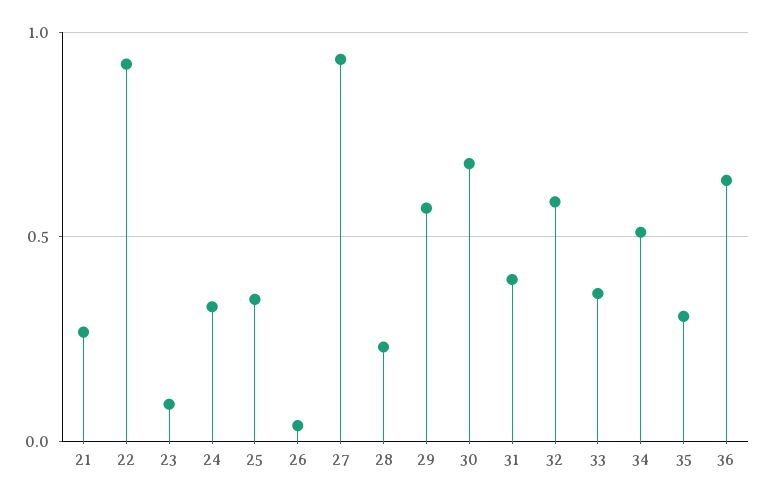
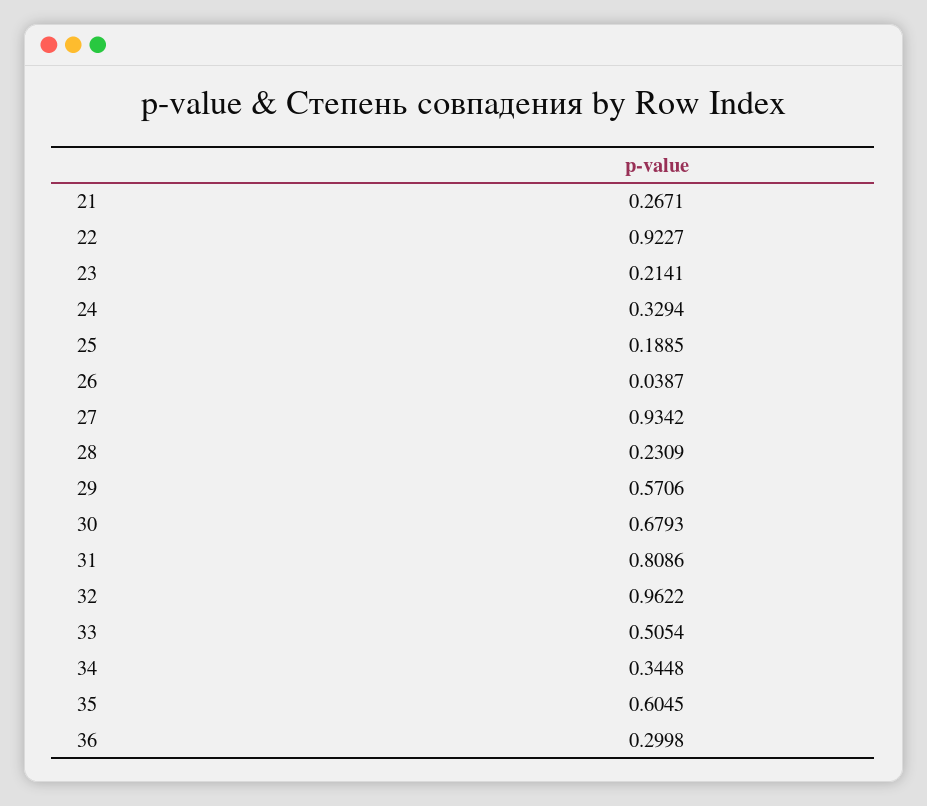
  {
    "21": 0.2671,
    "22": 0.9227,
-   "23": 0.1,
+   "23": 0.2141,
    "24": 0.3294,
-   "25": 0.35,
+   "25": 0.1885,
    "26": 0.0387,
    "27": 0.9342,
    "28": 0.2309,
    "29": 0.5706,
    "30": 0.6793,
-   "31": 0.4,
+   "31": 0.8086,
-   "32": 0.6,
+   "32": 0.9622,
-   "33": 0.35,
+   "33": 0.5054,
-   "34": 0.5,
+   "34": 0.3448,
-   "35": 0.3,
+   "35": 0.6045,
-   "36": 0.65
+   "36": 0.2998
  }

